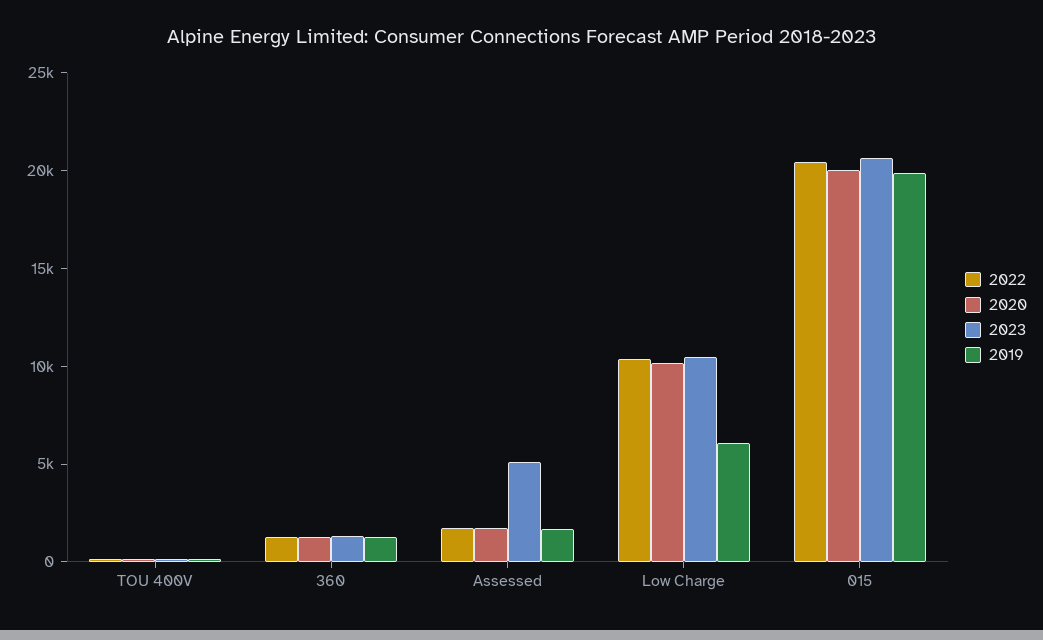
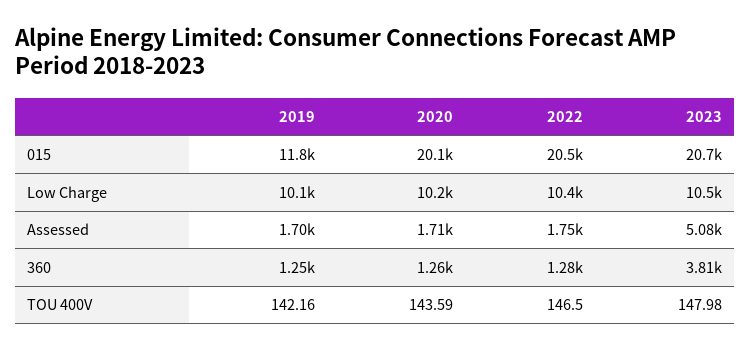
  {
    "2022": {
      "TOU 400V": 146.5,
      "360": 1280,
      "Assessed": 1750,
      "Low Charge": 10400,
      "015": 20500
    },
    "2020": {
      "TOU 400V": 143.59,
      "360": 1260,
      "Assessed": 1710,
      "Low Charge": 10200,
      "015": 20100
    },
    "2023": {
      "TOU 400V": 147.98,
-     "360": 1000,
+     "360": 3810,
      "Assessed": 5080,
      "Low Charge": 10500,
      "015": 20700
    },
    "2019": {
      "TOU 400V": 142.16,
      "360": 1250,
      "Assessed": 1700,
-     "Low Charge": 6000,
+     "Low Charge": 10100,
-     "015": 20000
+     "015": 11800
    }
  }

